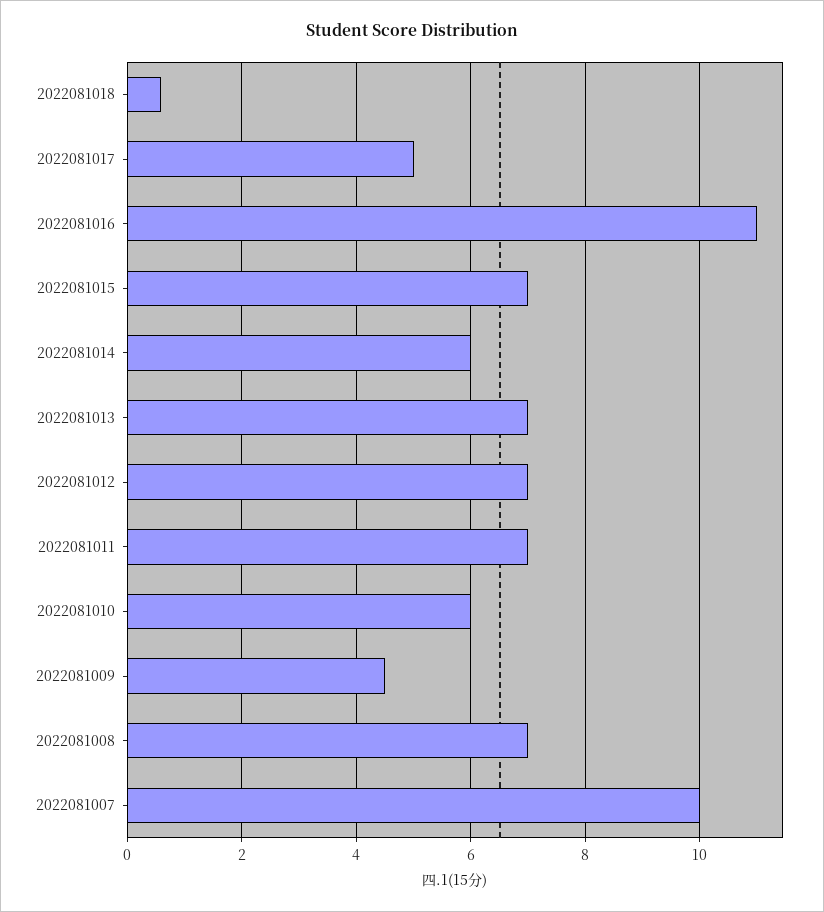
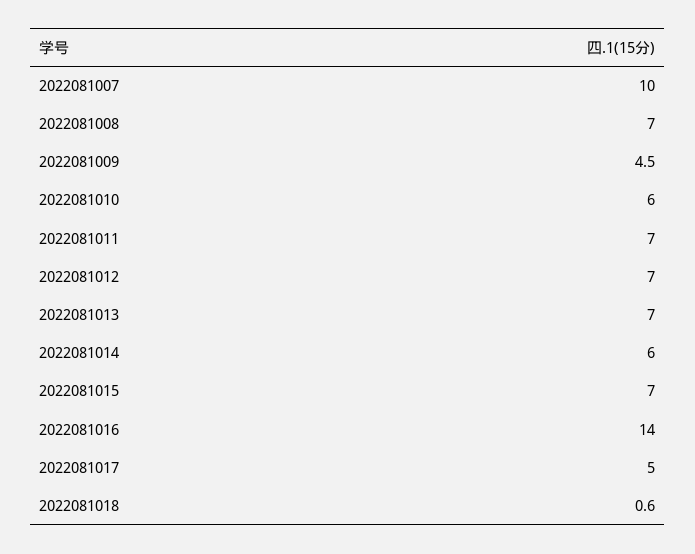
  {
    "2022081018": 0.6,
    "2022081017": 5,
-   "2022081016": 11,
+   "2022081016": 14,
    "2022081015": 7,
    "2022081014": 6,
    "2022081013": 7,
    "2022081012": 7,
    "2022081011": 7,
    "2022081010": 6,
    "2022081009": 4.5,
    "2022081008": 7,
    "2022081007": 10
  }

